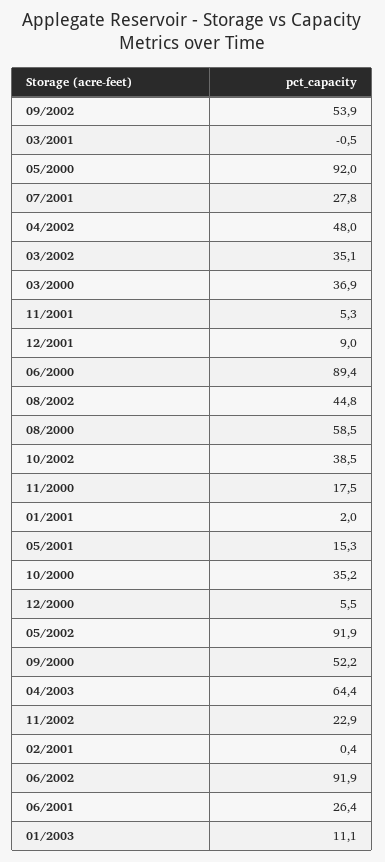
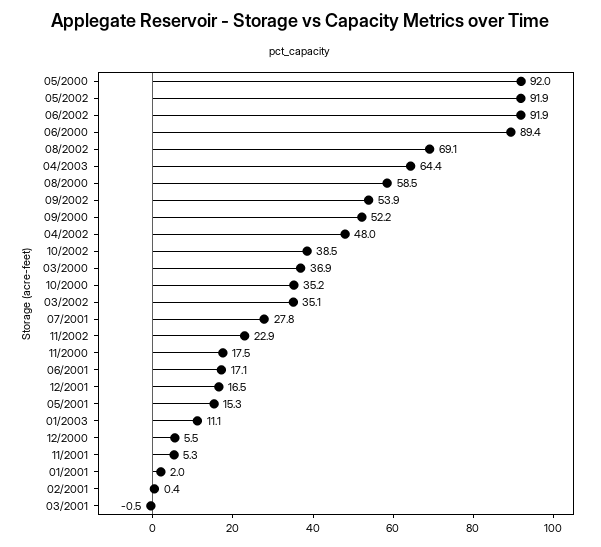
  {
    "09/2002": 53.9,
    "03/2001": -0.5,
    "05/2000": 92,
    "07/2001": 27.8,
    "04/2002": 48,
    "03/2002": 35.1,
    "03/2000": 36.9,
    "11/2001": 5.3,
-   "12/2001": 9,
+   "12/2001": 16.5,
    "06/2000": 89.4,
-   "08/2002": 44.8,
+   "08/2002": 69.1,
    "08/2000": 58.5,
    "10/2002": 38.5,
    "11/2000": 17.5,
    "01/2001": 2,
    "05/2001": 15.3,
    "10/2000": 35.2,
    "12/2000": 5.5,
    "05/2002": 91.9,
    "09/2000": 52.2,
    "04/2003": 64.4,
    "11/2002": 22.9,
    "02/2001": 0.4,
    "06/2002": 91.9,
-   "06/2001": 26.4,
+   "06/2001": 17.1,
    "01/2003": 11.1
  }

